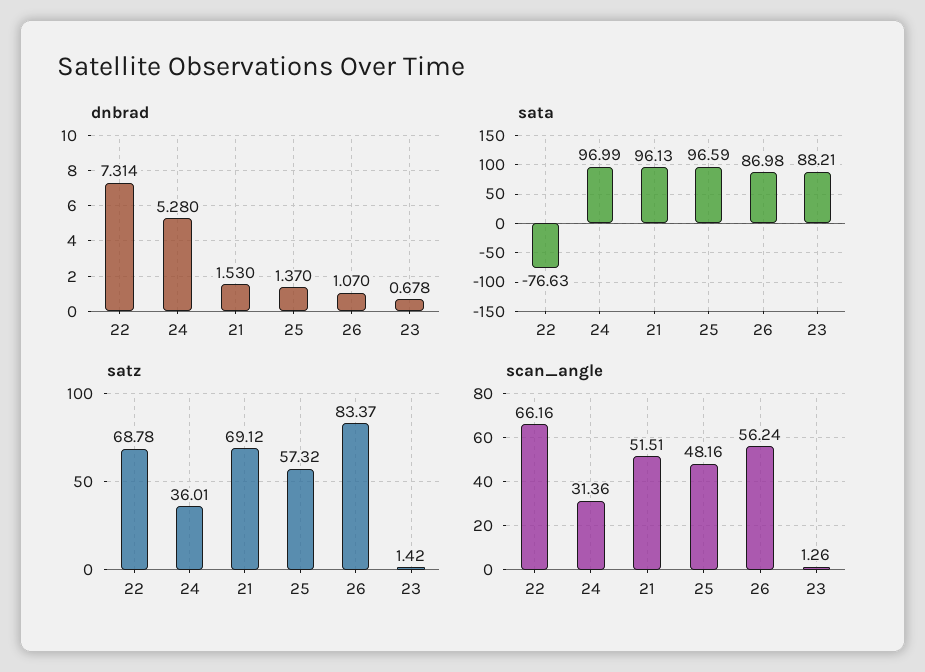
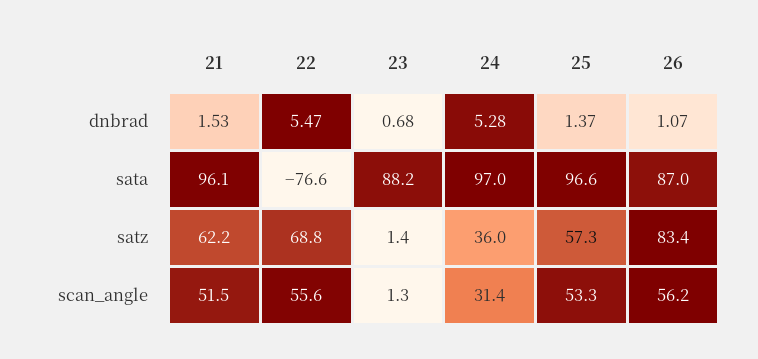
  {
    "dnbrad": {
-     "22": 7.314,
+     "22": 5.47,
      "24": 5.28,
      "21": 1.53,
      "25": 1.37,
      "26": 1.07,
      "23": 0.678
    },
    "sata": {
      "22": -76.63,
      "24": 96.99,
      "21": 96.13,
      "25": 96.59,
      "26": 86.98,
      "23": 88.21
    },
    "satz": {
      "22": 68.78,
      "24": 36.01,
-     "21": 69.12,
+     "21": 62.2,
      "25": 57.32,
      "26": 83.37,
      "23": 1.42
    },
    "scan_angle": {
-     "22": 66.16,
+     "22": 55.6,
      "24": 31.36,
      "21": 51.51,
-     "25": 48.16,
+     "25": 53.3,
      "26": 56.24,
      "23": 1.26
    }
  }

